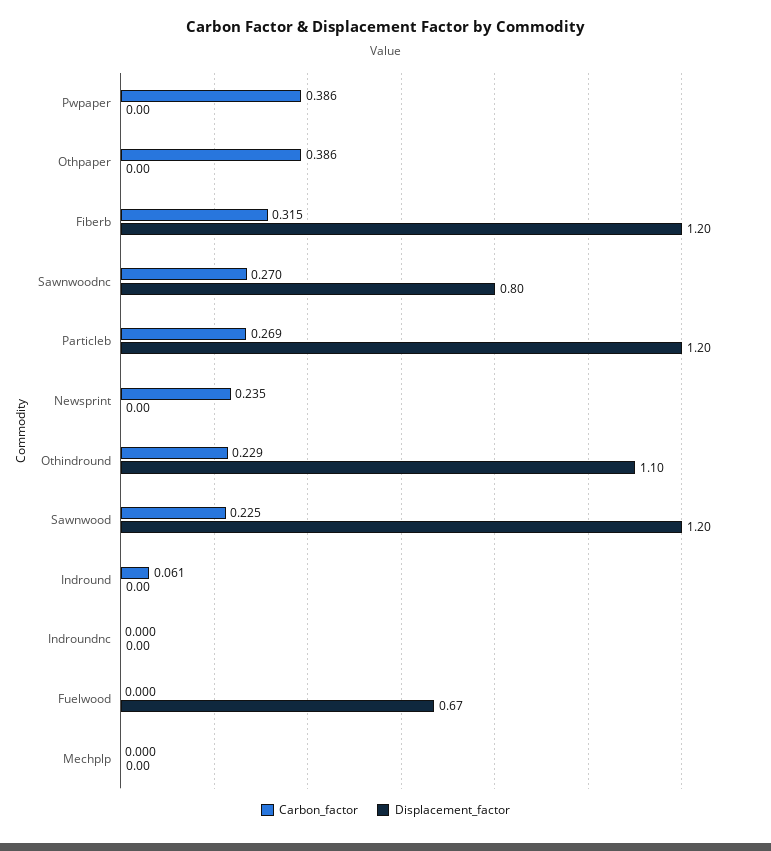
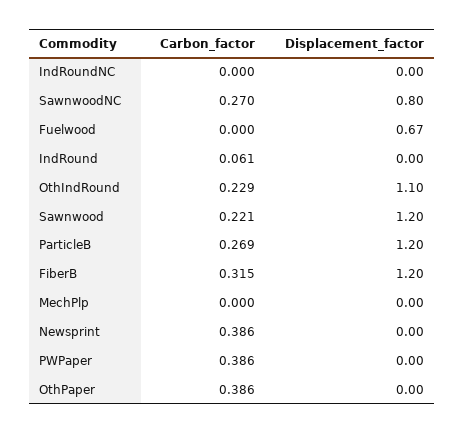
  {
    "Carbon_factor": {
      "Pwpaper": 0.386,
      "Othpaper": 0.386,
      "Fiberb": 0.315,
      "Sawnwoodnc": 0.27,
      "Particleb": 0.269,
-     "Newsprint": 0.235,
+     "Newsprint": 0.386,
      "Othindround": 0.229,
-     "Sawnwood": 0.225,
+     "Sawnwood": 0.221,
      "Indround": 0.061,
      "Indroundnc": 0,
      "Fuelwood": 0,
      "Mechplp": 0
    },
    "Displacement_factor": {
      "Pwpaper": 0,
      "Othpaper": 0,
      "Fiberb": 1.2,
      "Sawnwoodnc": 0.8,
      "Particleb": 1.2,
      "Newsprint": 0,
      "Othindround": 1.1,
      "Sawnwood": 1.2,
      "Indround": 0,
      "Indroundnc": 0,
      "Fuelwood": 0.67,
      "Mechplp": 0
    }
  }

